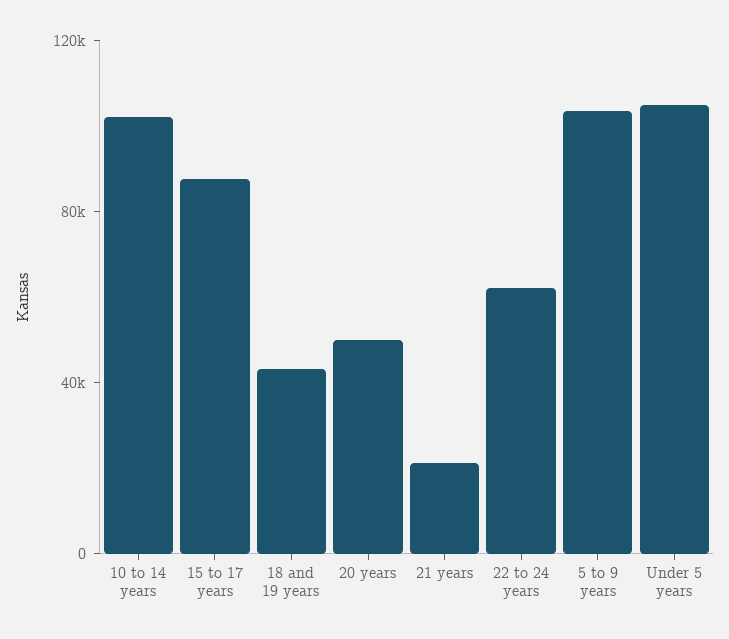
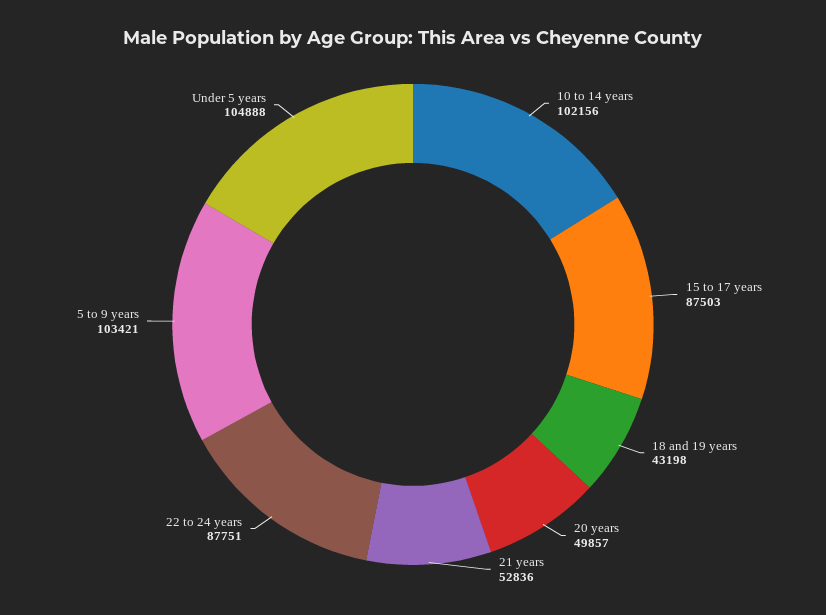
  {
    "10 to 14 years": 102156,
    "15 to 17 years": 87503,
    "18 and 19 years": 43198,
    "20 years": 49857,
-   "21 years": 20000,
+   "21 years": 52836,
-   "22 to 24 years": 60000,
+   "22 to 24 years": 87751,
    "5 to 9 years": 103421,
    "Under 5 years": 104888
  }

